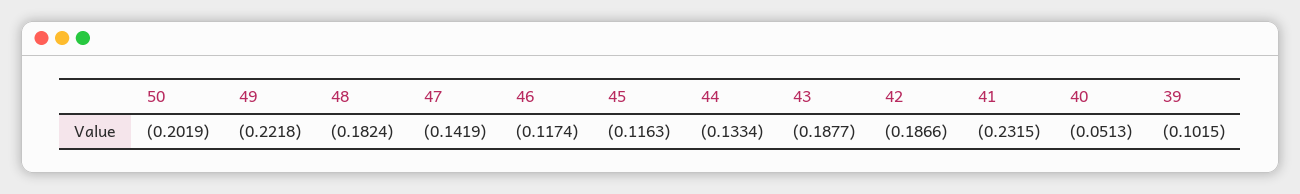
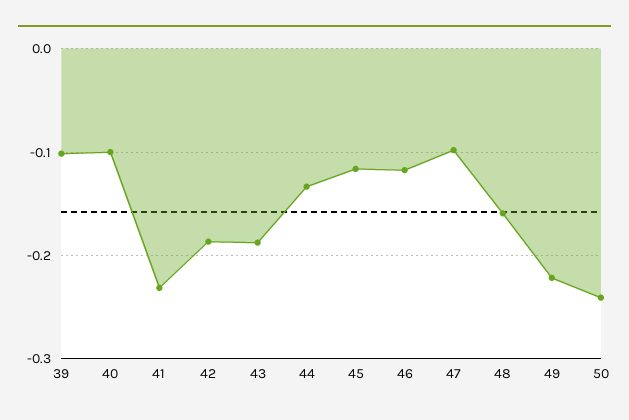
  {
-   "50": -0.2019,
+   "50": -0.24,
    "49": -0.2218,
-   "48": -0.1824,
+   "48": -0.16,
-   "47": -0.1419,
+   "47": -0.1,
    "46": -0.1174,
    "45": -0.1163,
    "44": -0.1334,
    "43": -0.1877,
    "42": -0.1866,
    "41": -0.2315,
-   "40": -0.0513,
+   "40": -0.1,
    "39": -0.1015
  }

